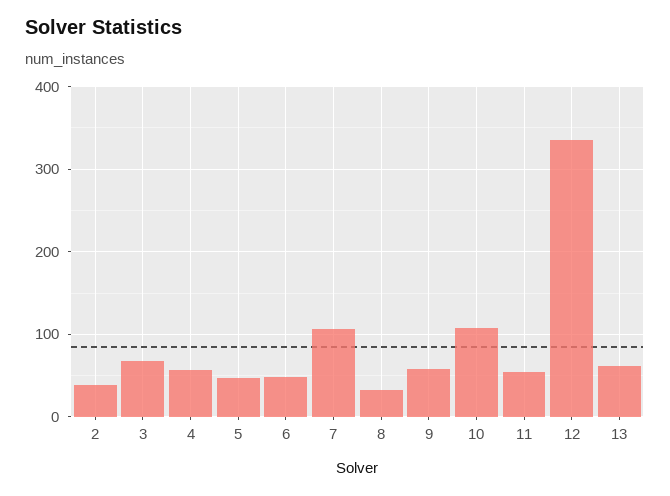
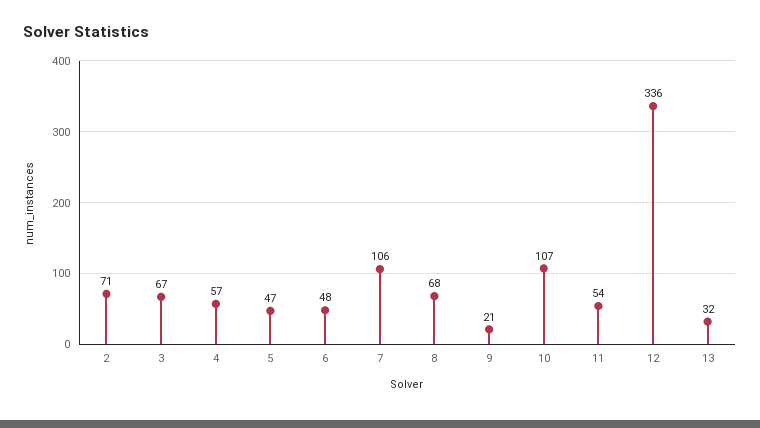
  {
-   "2": 40,
+   "2": 71,
    "3": 67,
    "4": 57,
    "5": 47,
    "6": 48,
    "7": 106,
-   "8": 30,
+   "8": 68,
-   "9": 60,
+   "9": 21,
    "10": 107,
    "11": 54,
    "12": 336,
-   "13": 60
+   "13": 32
  }

